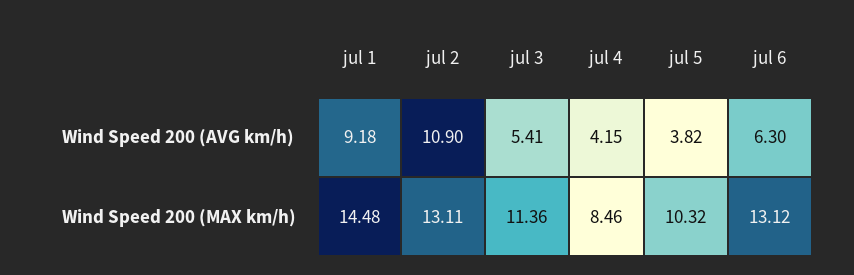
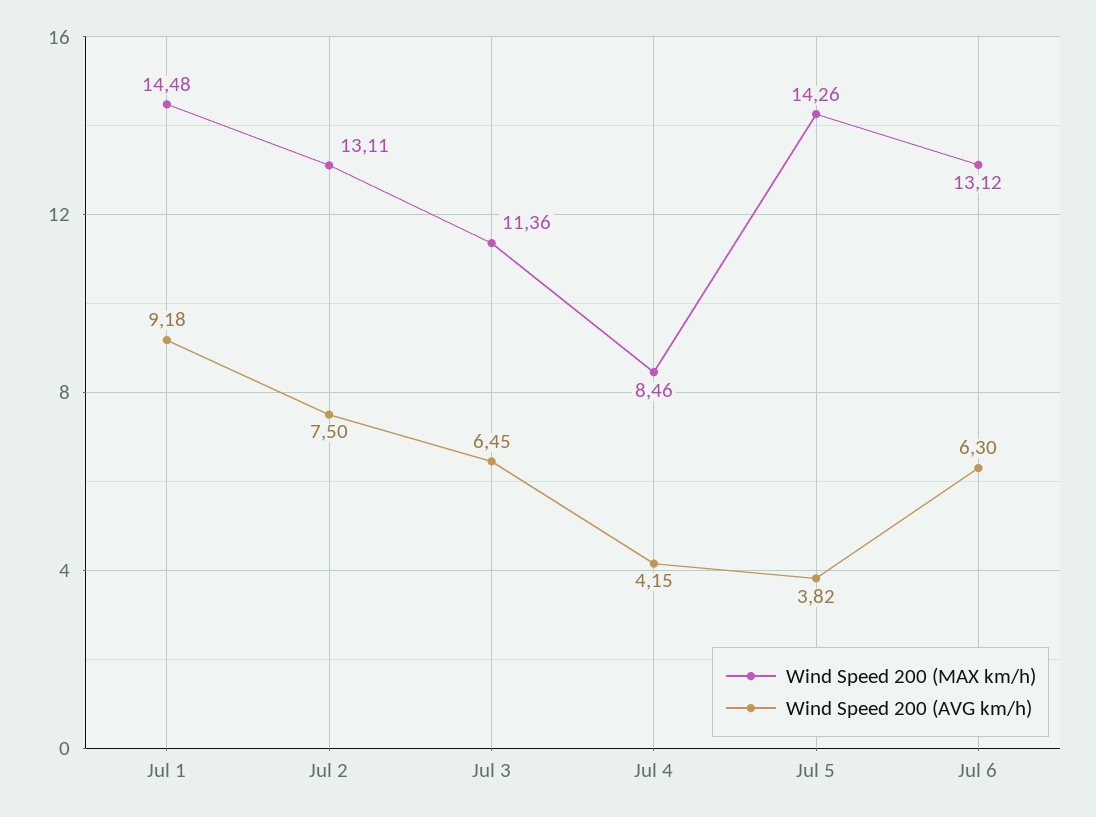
  {
    "Wind Speed 200 (AVG km/h)": {
      "jul 1": 9.18,
-     "jul 2": 10.9,
+     "jul 2": 7.5,
-     "jul 3": 5.41,
+     "jul 3": 6.45,
      "jul 4": 4.15,
      "jul 5": 3.82,
      "jul 6": 6.3
    },
    "Wind Speed 200 (MAX km/h)": {
      "jul 1": 14.48,
      "jul 2": 13.11,
      "jul 3": 11.36,
      "jul 4": 8.46,
-     "jul 5": 10.32,
+     "jul 5": 14.26,
      "jul 6": 13.12
    }
  }

